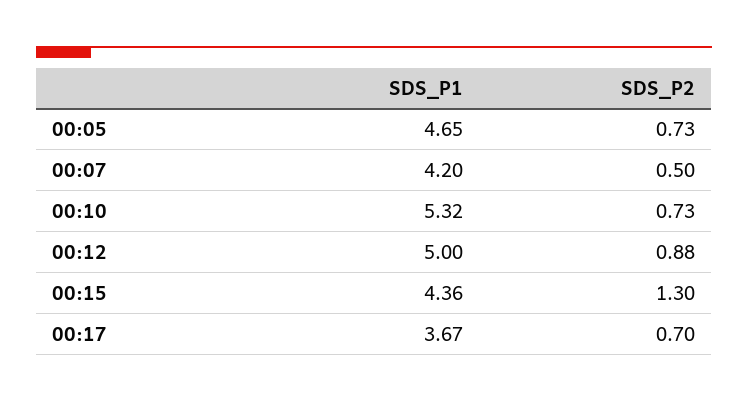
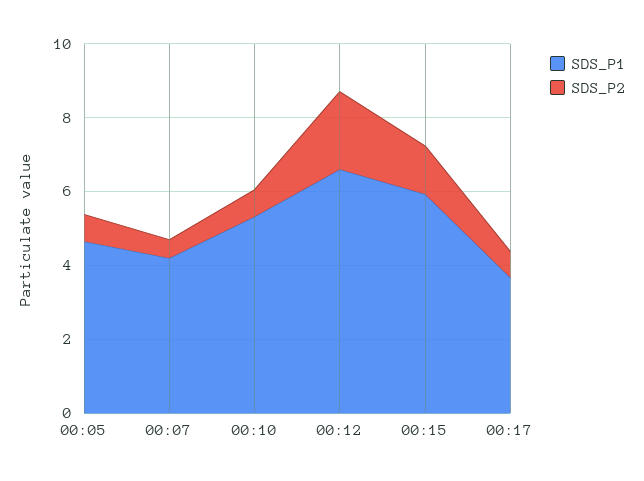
  {
    "SDS_P1": {
      "00:05": 4.65,
      "00:07": 4.2,
      "00:10": 5.32,
-     "00:12": 5,
+     "00:12": 6.5,
-     "00:15": 4.36,
+     "00:15": 6,
      "00:17": 3.67
    },
    "SDS_P2": {
      "00:05": 0.73,
      "00:07": 0.5,
      "00:10": 0.73,
-     "00:12": 0.88,
+     "00:12": 2,
      "00:15": 1.3,
      "00:17": 0.7
    }
  }

